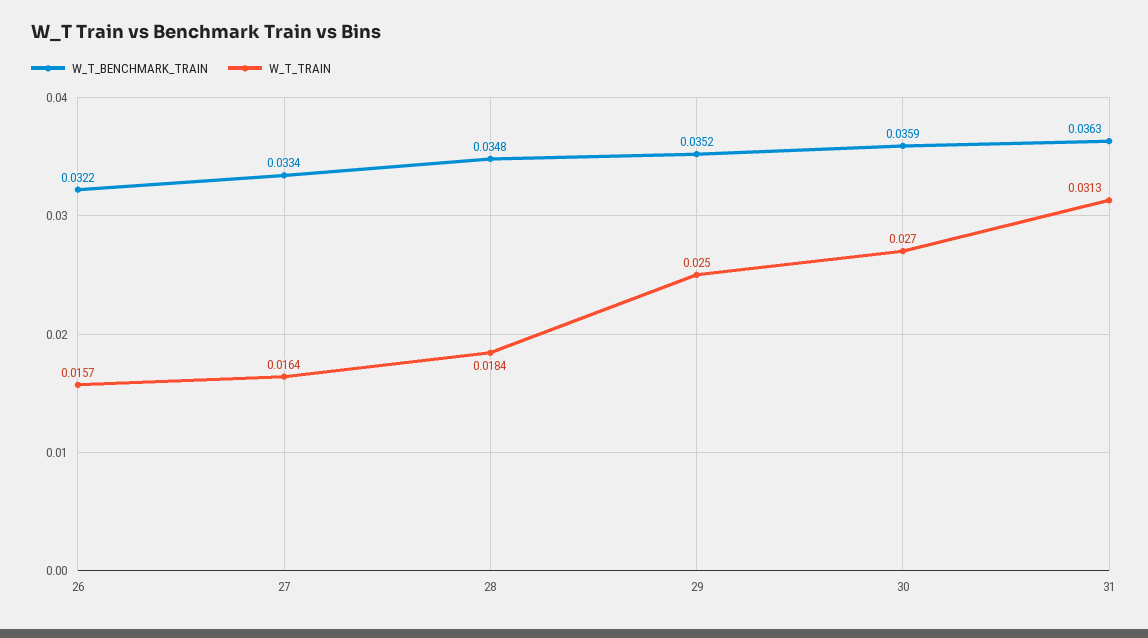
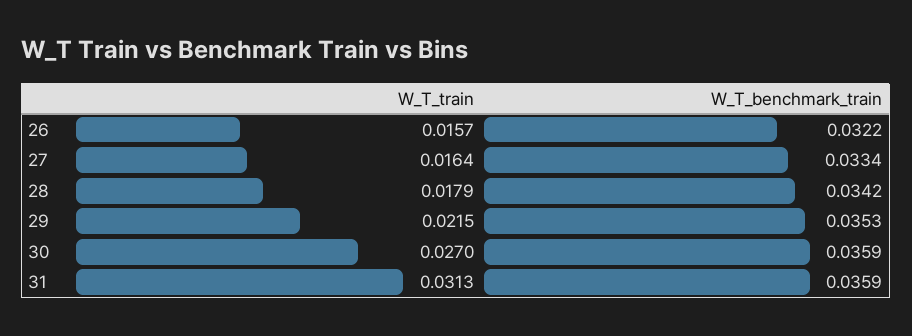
  {
    "W_T_BENCHMARK_TRAIN": {
      "26": 0.0322,
      "27": 0.0334,
-     "28": 0.0348,
+     "28": 0.0342,
-     "29": 0.0352,
+     "29": 0.0353,
      "30": 0.0359,
-     "31": 0.0363
+     "31": 0.0359
    },
    "W_T_TRAIN": {
      "26": 0.0157,
      "27": 0.0164,
-     "28": 0.0184,
+     "28": 0.0179,
-     "29": 0.025,
+     "29": 0.0215,
      "30": 0.027,
      "31": 0.0313
    }
  }

